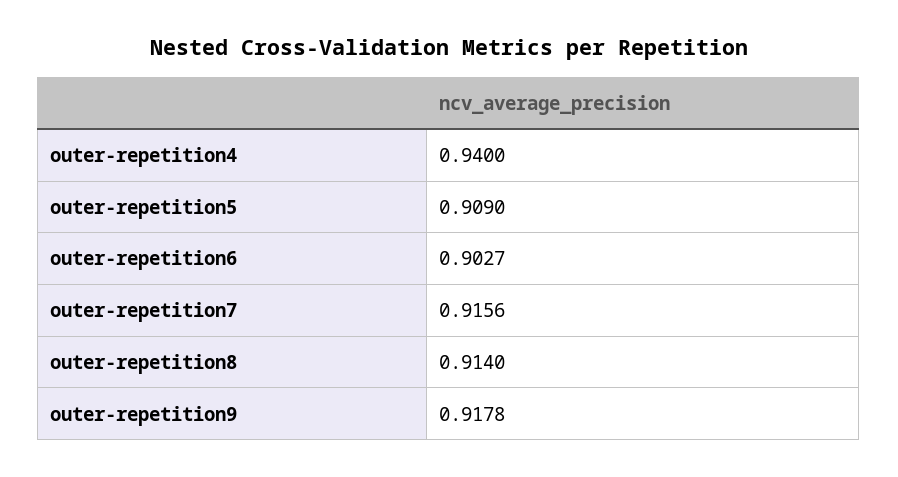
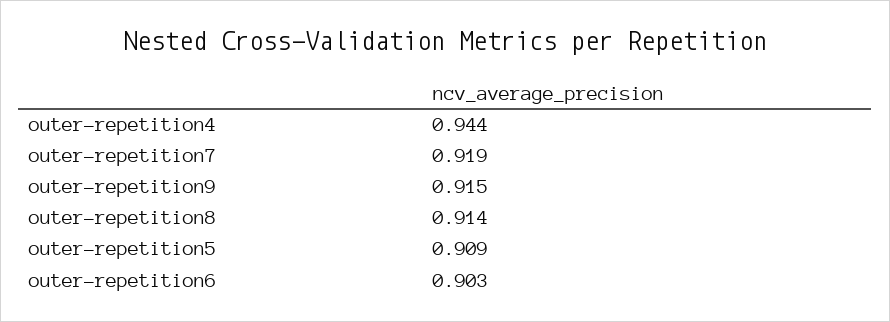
  {
-   "outer-repetition4": 0.94,
+   "outer-repetition4": 0.944,
    "outer-repetition5": 0.909,
    "outer-repetition6": 0.9027,
-   "outer-repetition7": 0.9156,
+   "outer-repetition7": 0.919,
    "outer-repetition8": 0.914,
-   "outer-repetition9": 0.9178
+   "outer-repetition9": 0.915
  }

